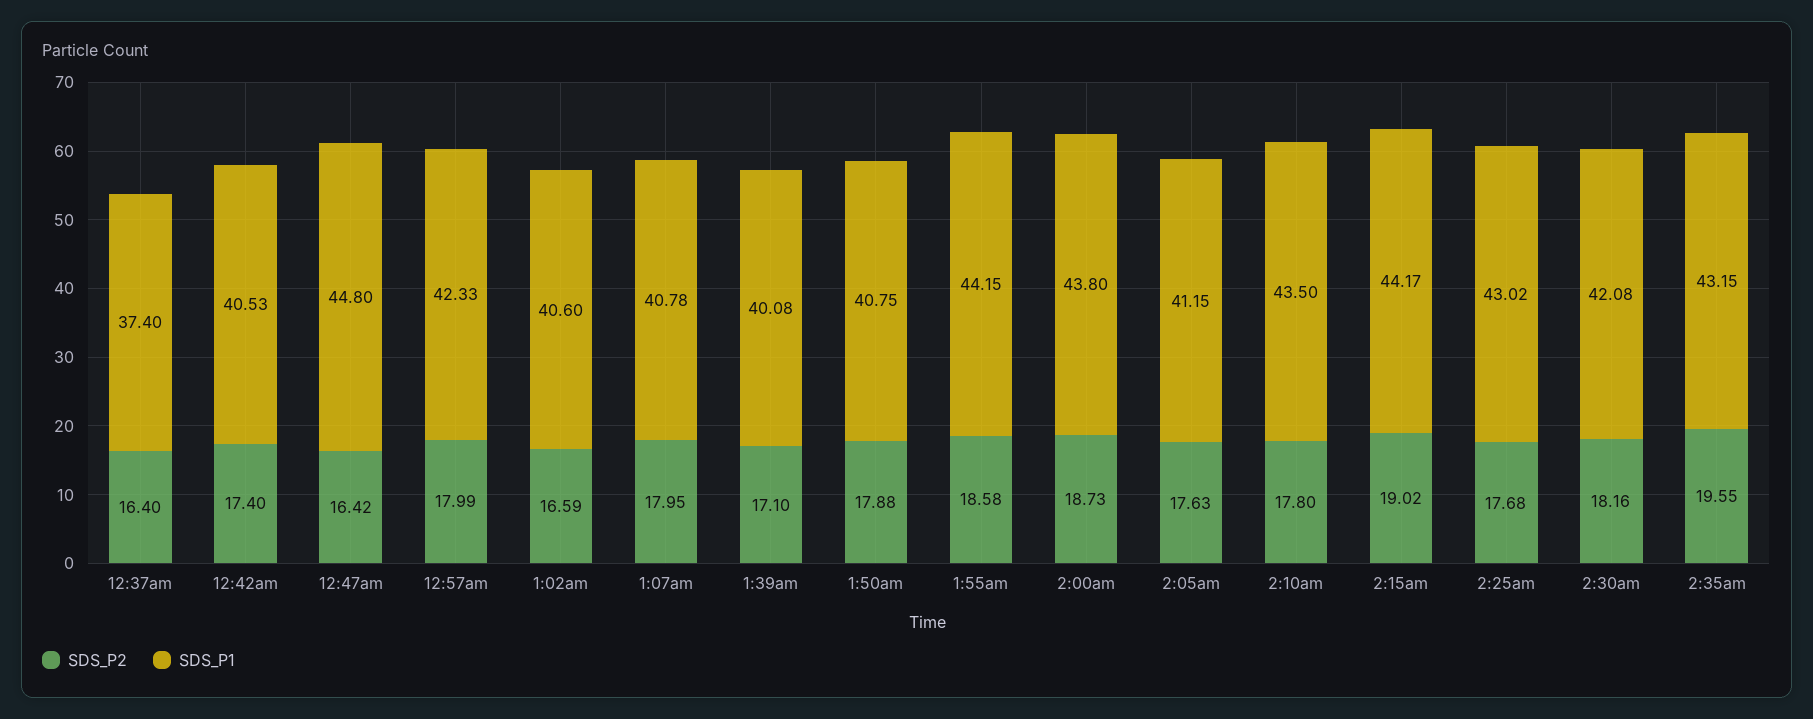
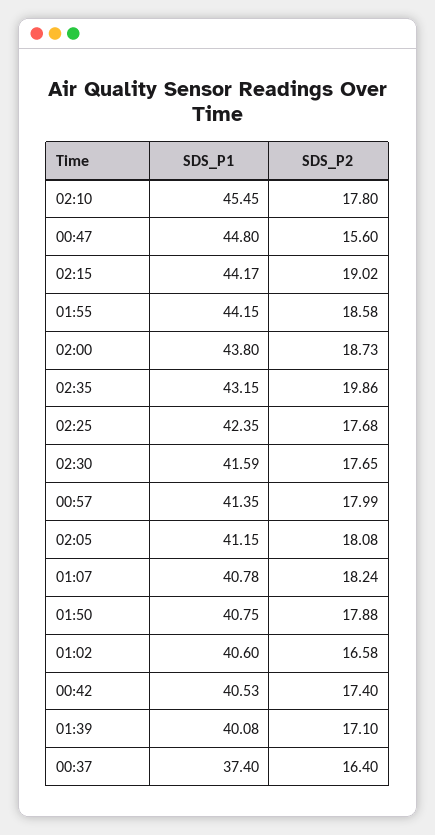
  {
    "SDS_P2": {
      "12:37am": 16.4,
      "12:42am": 17.4,
-     "12:47am": 16.42,
+     "12:47am": 15.6,
      "12:57am": 17.99,
-     "1:02am": 16.59,
+     "1:02am": 16.58,
-     "1:07am": 17.95,
+     "1:07am": 18.24,
      "1:39am": 17.1,
      "1:50am": 17.88,
      "1:55am": 18.58,
      "2:00am": 18.73,
-     "2:05am": 17.63,
+     "2:05am": 18.08,
      "2:10am": 17.8,
      "2:15am": 19.02,
      "2:25am": 17.68,
-     "2:30am": 18.16,
+     "2:30am": 17.65,
-     "2:35am": 19.55
+     "2:35am": 19.86
    },
    "SDS_P1": {
      "12:37am": 37.4,
      "12:42am": 40.53,
      "12:47am": 44.8,
-     "12:57am": 42.33,
+     "12:57am": 41.35,
      "1:02am": 40.6,
      "1:07am": 40.78,
      "1:39am": 40.08,
      "1:50am": 40.75,
      "1:55am": 44.15,
      "2:00am": 43.8,
      "2:05am": 41.15,
-     "2:10am": 43.5,
+     "2:10am": 45.45,
      "2:15am": 44.17,
-     "2:25am": 43.02,
+     "2:25am": 42.35,
-     "2:30am": 42.08,
+     "2:30am": 41.59,
      "2:35am": 43.15
    }
  }

